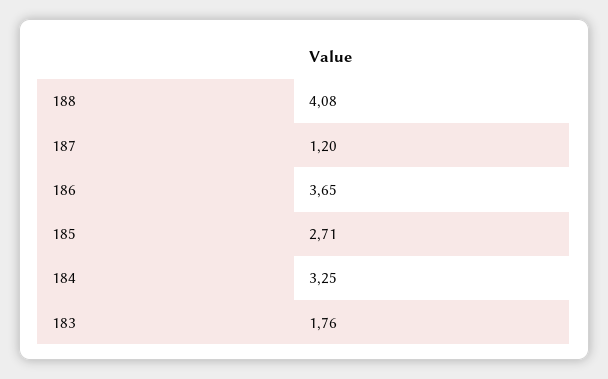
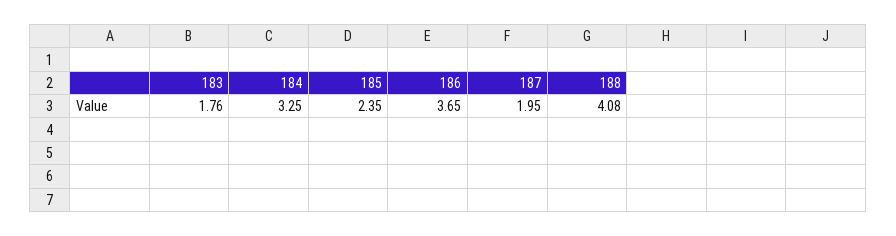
  {
    "188": 4.08,
-   "187": 1.2,
+   "187": 1.95,
    "186": 3.65,
-   "185": 2.71,
+   "185": 2.35,
    "184": 3.25,
    "183": 1.76
  }

